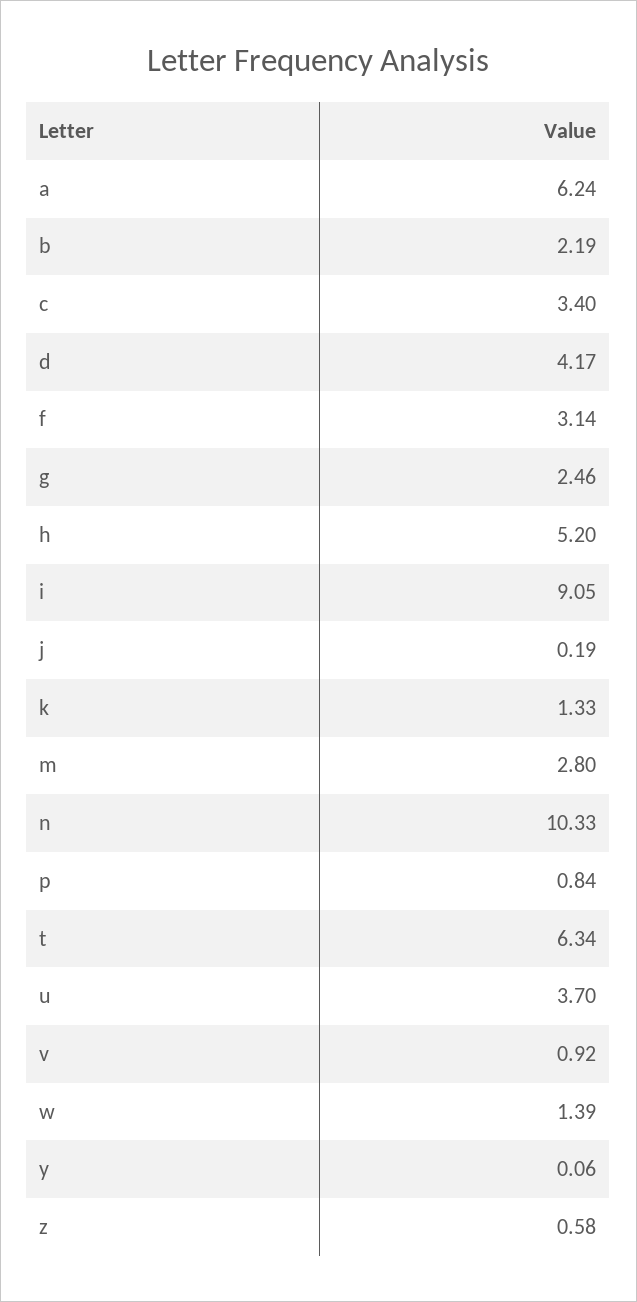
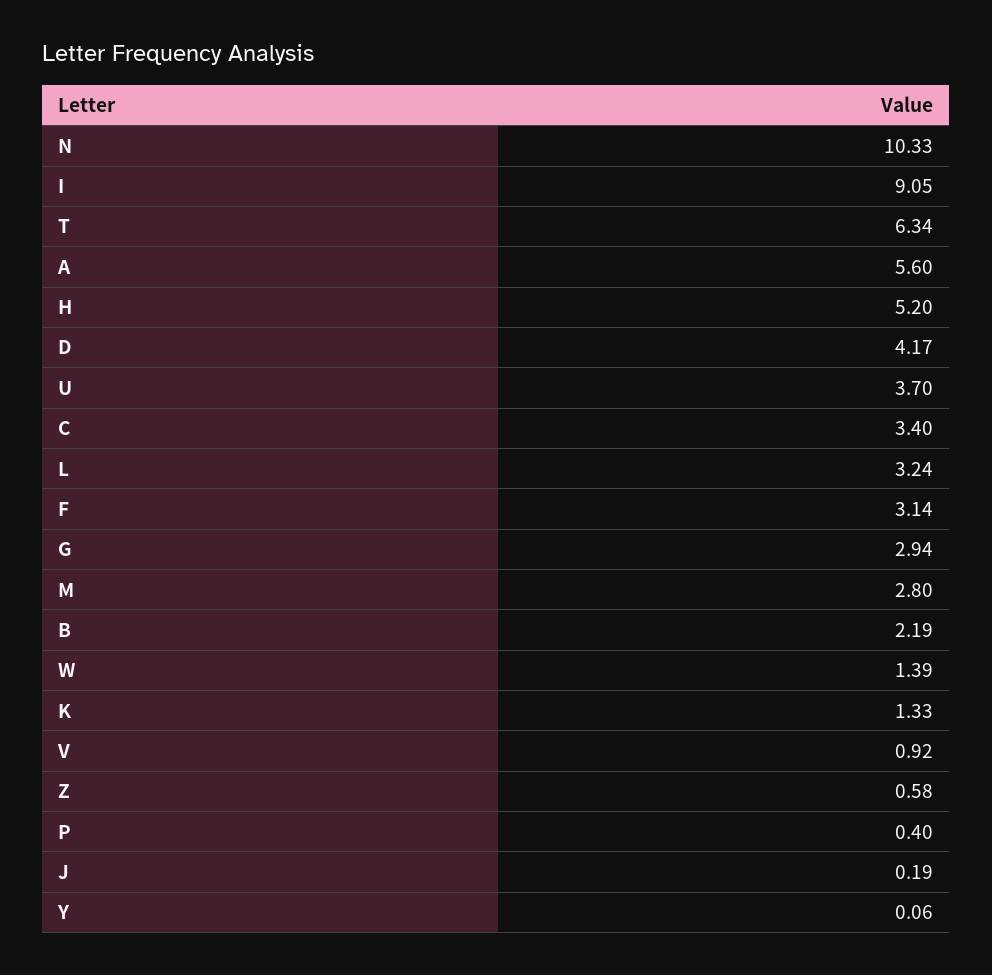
  {
-   "a": 6.24,
+   "a": 5.6,
    "b": 2.19,
    "c": 3.4,
    "d": 4.17,
    "f": 3.14,
-   "g": 2.46,
+   "g": 2.94,
    "h": 5.2,
    "i": 9.05,
    "j": 0.19,
    "k": 1.33,
    "m": 2.8,
    "n": 10.33,
-   "p": 0.84,
+   "p": 0.4,
    "t": 6.34,
    "u": 3.7,
    "v": 0.92,
    "w": 1.39,
    "y": 0.06,
-   "z": 0.58
+   "z": 0.58,
+   "L": 3.24
  }

